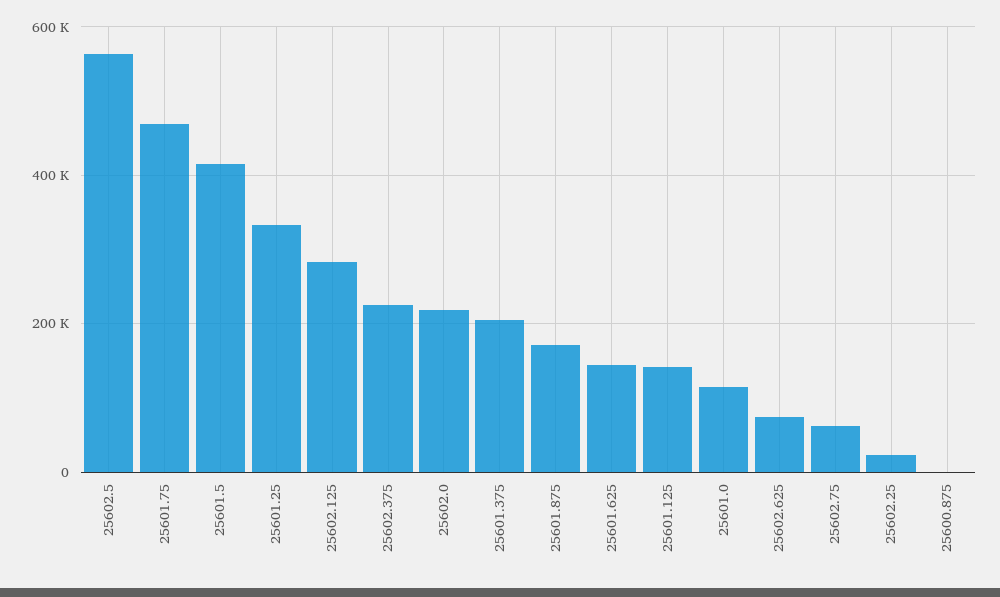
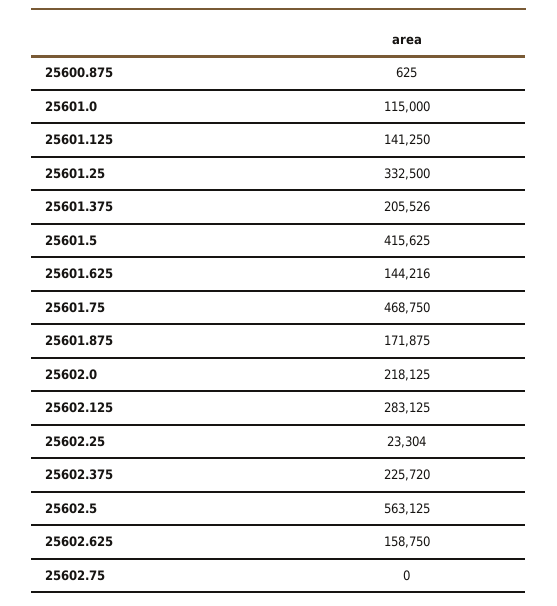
  {
    "25602.5": 563125,
    "25601.75": 468750,
    "25601.5": 415625,
    "25601.25": 332500,
    "25602.125": 283125,
    "25602.375": 225720,
    "25602.0": 218125,
    "25601.375": 205526,
    "25601.875": 171875,
    "25601.625": 144216,
    "25601.125": 141250,
    "25601.0": 115000,
-   "25602.625": 80000,
+   "25602.625": 158750,
-   "25602.75": 60000,
+   "25602.75": 0,
    "25602.25": 23304,
    "25600.875": 625
  }

